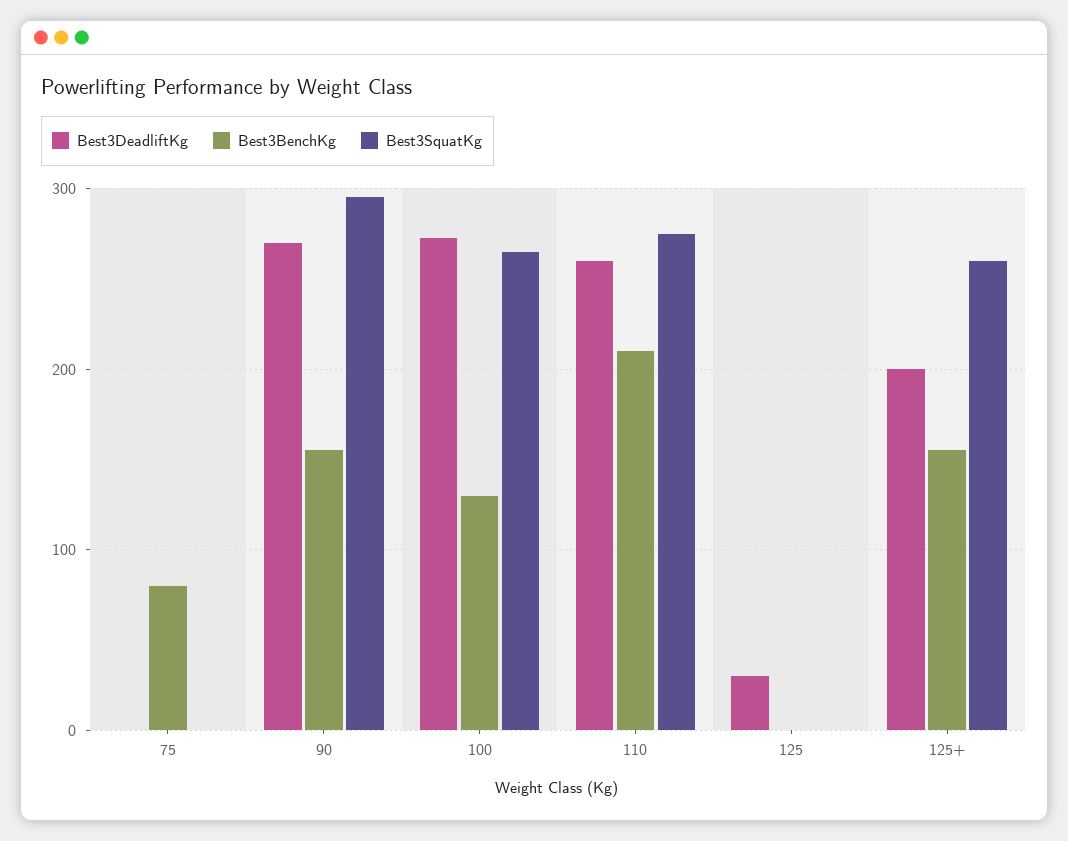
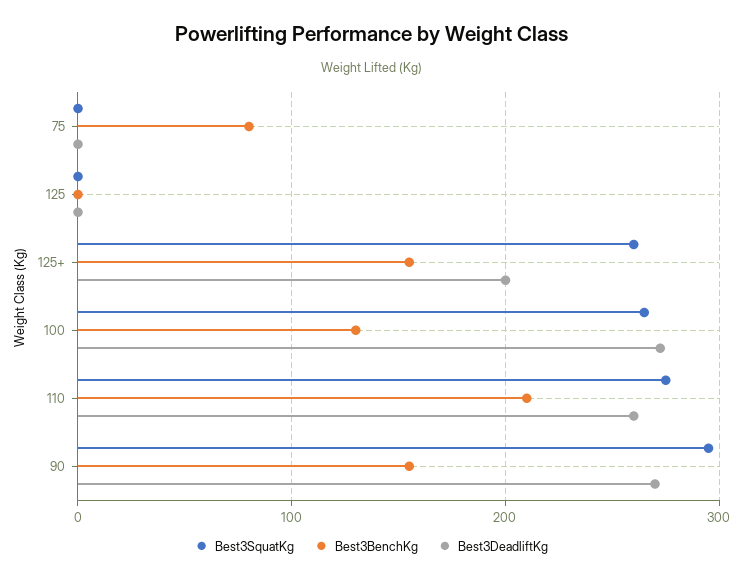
  {
    "Best3DeadliftKg": {
      "75": 0,
      "90": 270,
      "100": 270,
      "110": 260,
-     "125": 30,
+     "125": 0,
      "125+": 200
    },
    "Best3BenchKg": {
      "75": 80,
      "90": 160,
      "100": 130,
      "110": 210,
      "125": 0,
      "125+": 160
    },
    "Best3SquatKg": {
      "75": 0,
      "90": 300,
      "100": 270,
      "110": 280,
      "125": 0,
      "125+": 260
    }
  }

